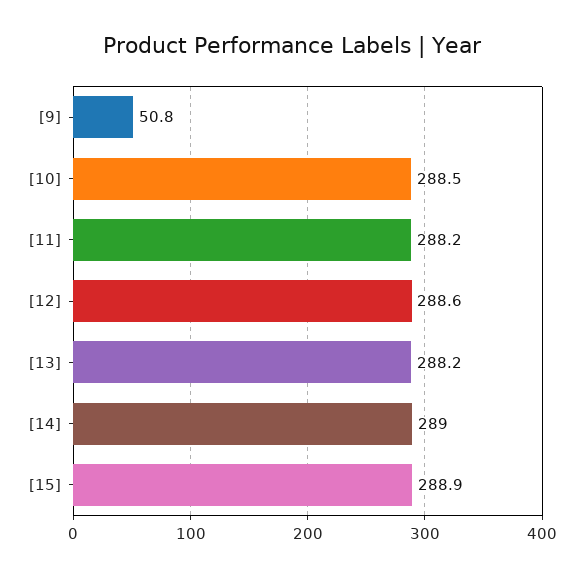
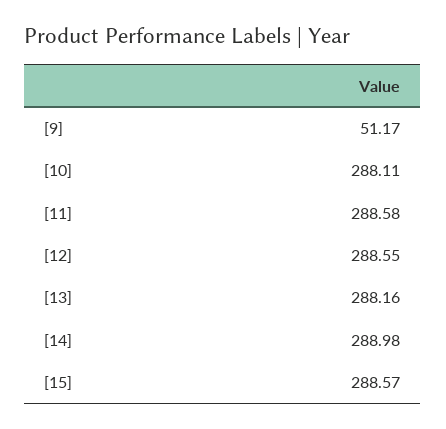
  {
-   "[9]": 50.8,
+   "[9]": 51.17,
-   "[10]": 288.5,
+   "[10]": 288.11,
-   "[11]": 288.2,
+   "[11]": 288.58,
    "[12]": 288.55,
    "[13]": 288.16,
    "[14]": 288.98,
-   "[15]": 288.9
+   "[15]": 288.57
  }

